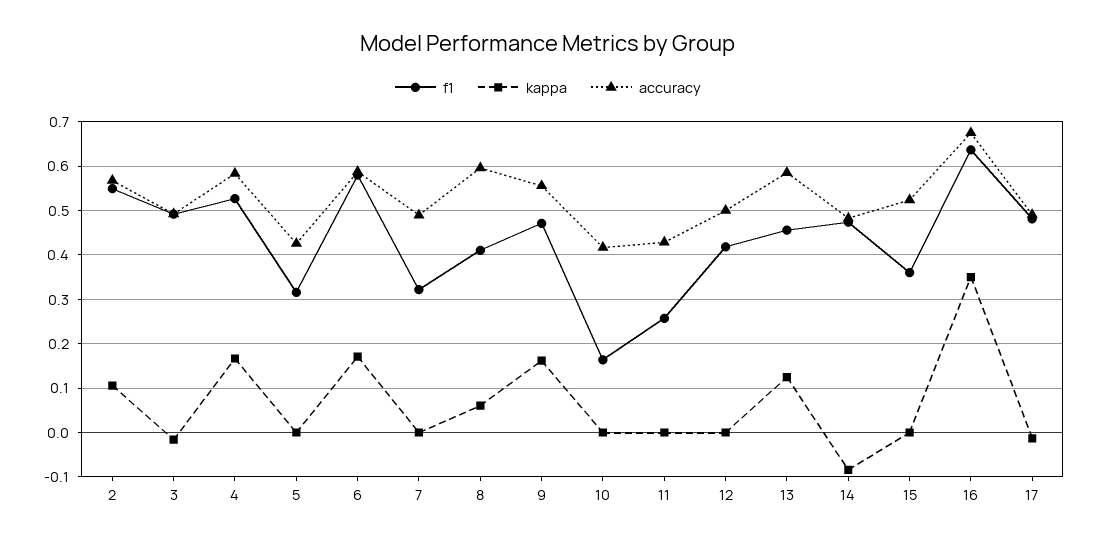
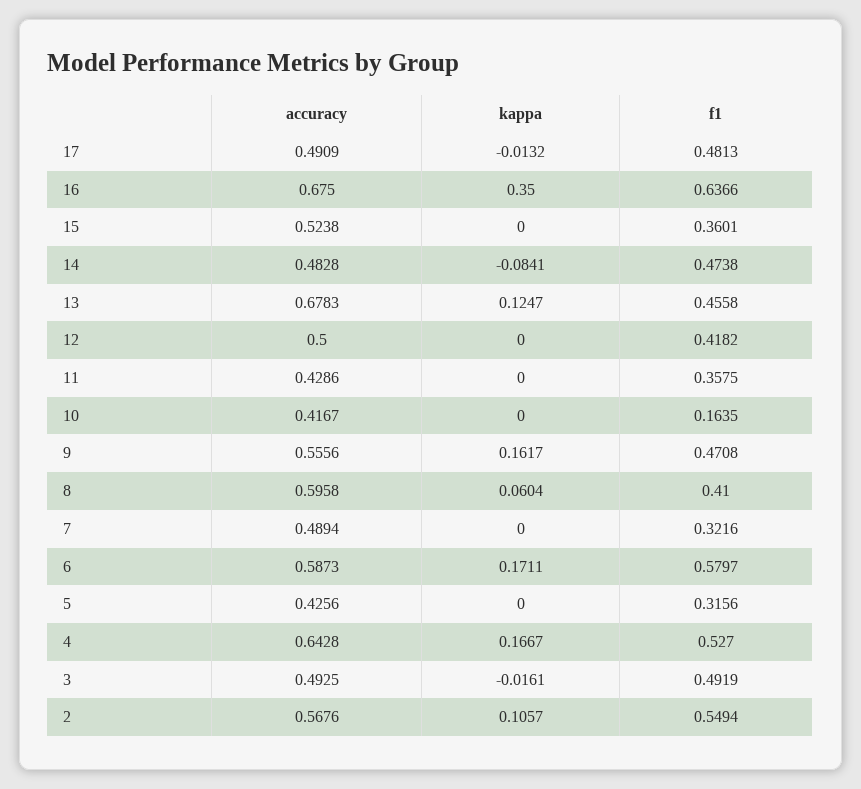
  {
    "f1": {
      "2": 0.5494,
      "3": 0.4919,
      "4": 0.527,
      "5": 0.3156,
      "6": 0.5797,
      "7": 0.3216,
      "8": 0.41,
      "9": 0.4708,
      "10": 0.1635,
-     "11": 0.26,
+     "11": 0.3575,
      "12": 0.4182,
      "13": 0.4558,
      "14": 0.4738,
      "15": 0.3601,
      "16": 0.6366,
      "17": 0.4813
    },
    "kappa": {
      "2": 0.1057,
      "3": -0.0161,
      "4": 0.1667,
      "5": 0,
      "6": 0.1711,
      "7": 0,
      "8": 0.0604,
      "9": 0.1617,
      "10": 0,
      "11": 0,
      "12": 0,
      "13": 0.1247,
      "14": -0.0841,
      "15": 0,
      "16": 0.35,
      "17": -0.0132
    },
    "accuracy": {
      "2": 0.5676,
      "3": 0.4925,
-     "4": 0.58,
+     "4": 0.6428,
      "5": 0.4256,
      "6": 0.5873,
      "7": 0.4894,
      "8": 0.5958,
      "9": 0.5556,
      "10": 0.4167,
      "11": 0.4286,
      "12": 0.5,
-     "13": 0.58,
+     "13": 0.6783,
      "14": 0.4828,
      "15": 0.5238,
      "16": 0.675,
      "17": 0.4909
    }
  }

